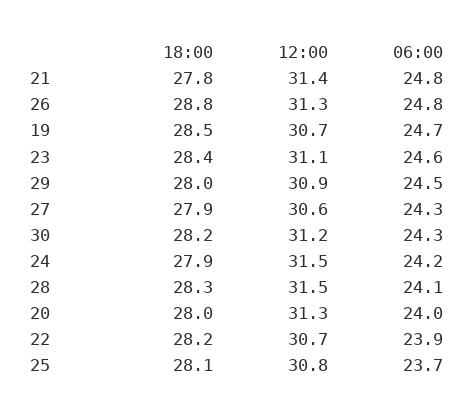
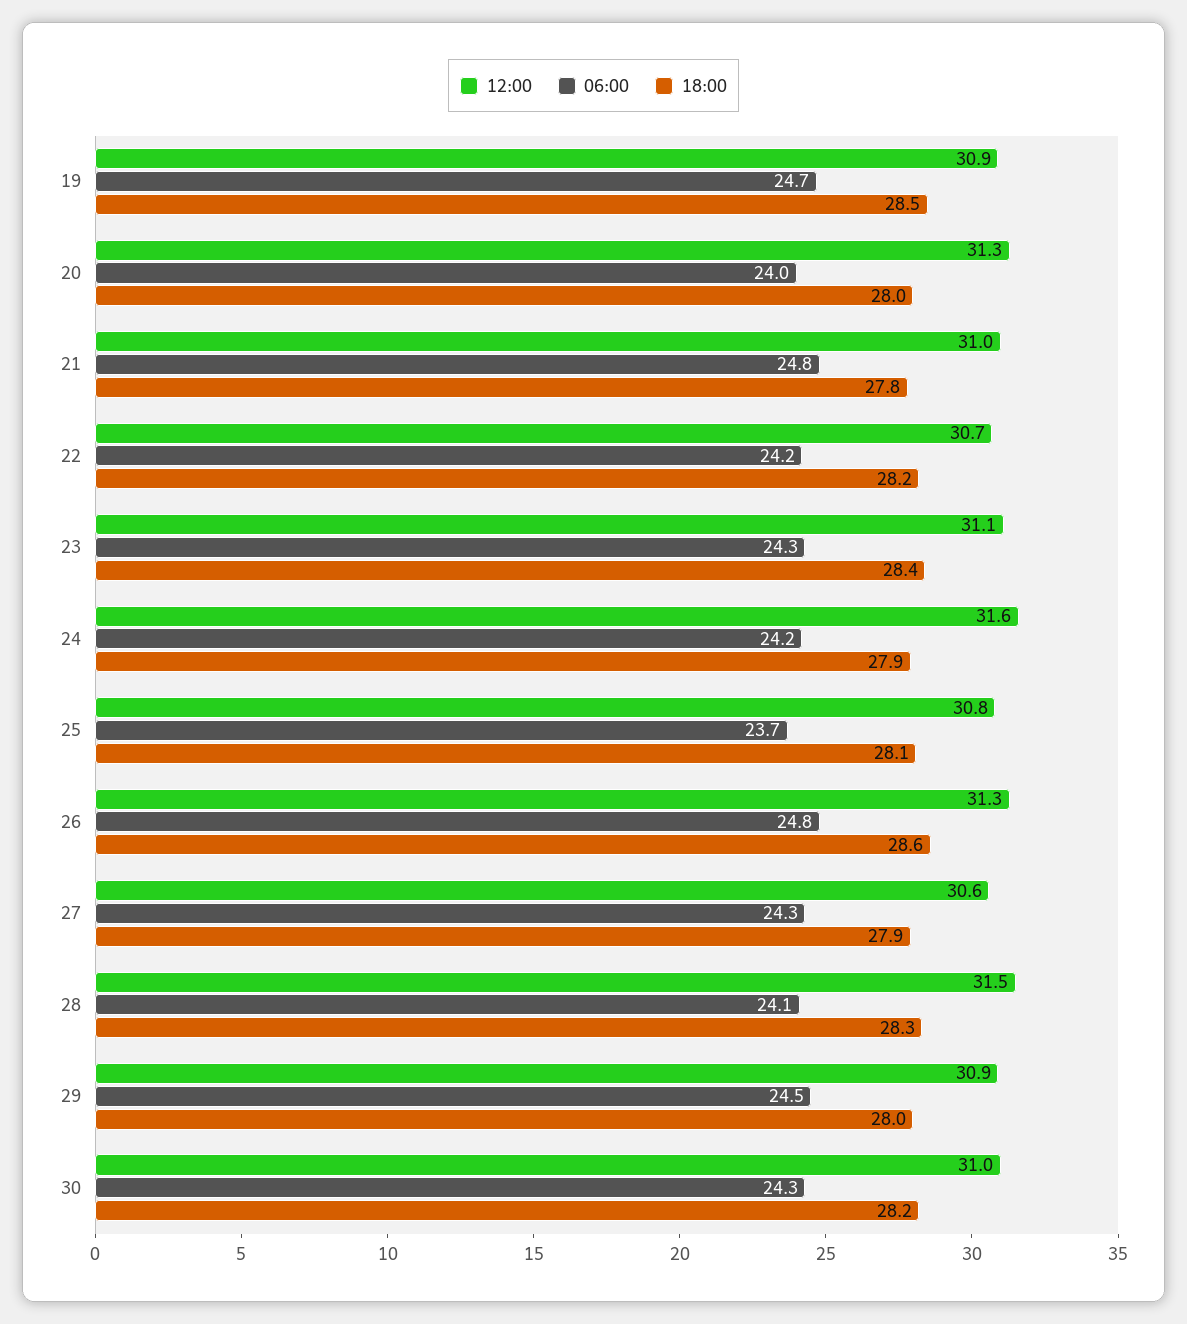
  {
    "18:00": {
      "21": 27.8,
-     "26": 28.8,
+     "26": 28.6,
      "19": 28.5,
      "23": 28.4,
      "29": 28,
      "27": 27.9,
      "30": 28.2,
      "24": 27.9,
      "28": 28.3,
      "20": 28,
      "22": 28.2,
      "25": 28.1
    },
    "12:00": {
-     "21": 31.4,
+     "21": 31,
      "26": 31.3,
-     "19": 30.7,
+     "19": 30.9,
      "23": 31.1,
      "29": 30.9,
      "27": 30.6,
-     "30": 31.2,
+     "30": 31,
-     "24": 31.5,
+     "24": 31.6,
      "28": 31.5,
      "20": 31.3,
      "22": 30.7,
      "25": 30.8
    },
    "06:00": {
      "21": 24.8,
      "26": 24.8,
      "19": 24.7,
-     "23": 24.6,
+     "23": 24.3,
      "29": 24.5,
      "27": 24.3,
      "30": 24.3,
      "24": 24.2,
      "28": 24.1,
      "20": 24,
-     "22": 23.9,
+     "22": 24.2,
      "25": 23.7
    }
  }

